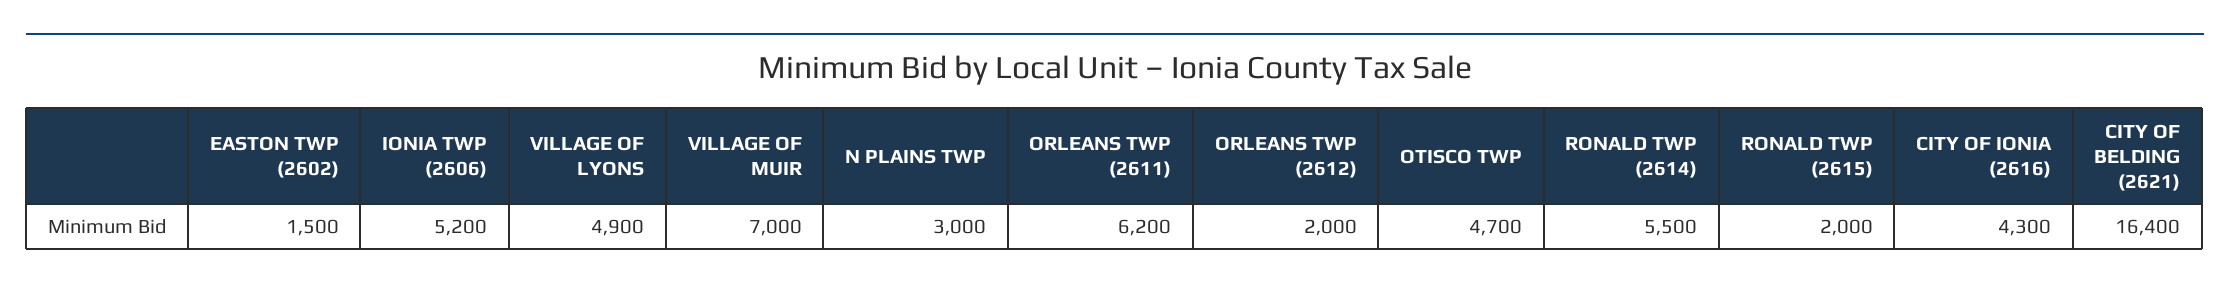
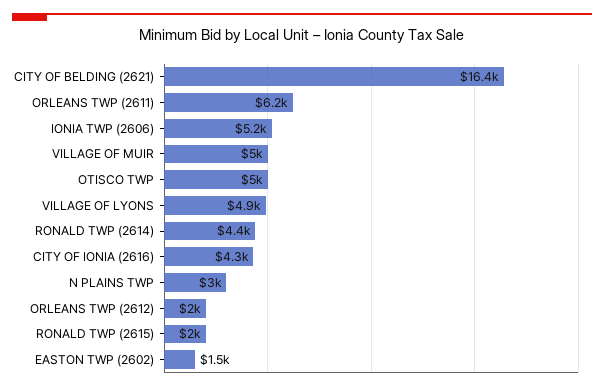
  {
    "EASTON TWP (2602)": 1500,
    "IONIA TWP (2606)": 5200,
    "VILLAGE OF LYONS": 4900,
-   "VILLAGE OF MUIR": 7000,
+   "VILLAGE OF MUIR": 5000,
    "N PLAINS TWP": 3000,
    "ORLEANS TWP (2611)": 6200,
    "ORLEANS TWP (2612)": 2000,
-   "OTISCO TWP": 4700,
+   "OTISCO TWP": 5000,
-   "RONALD TWP (2614)": 5500,
+   "RONALD TWP (2614)": 4400,
    "RONALD TWP (2615)": 2000,
    "CITY OF IONIA (2616)": 4300,
    "CITY OF BELDING (2621)": 16400
  }

